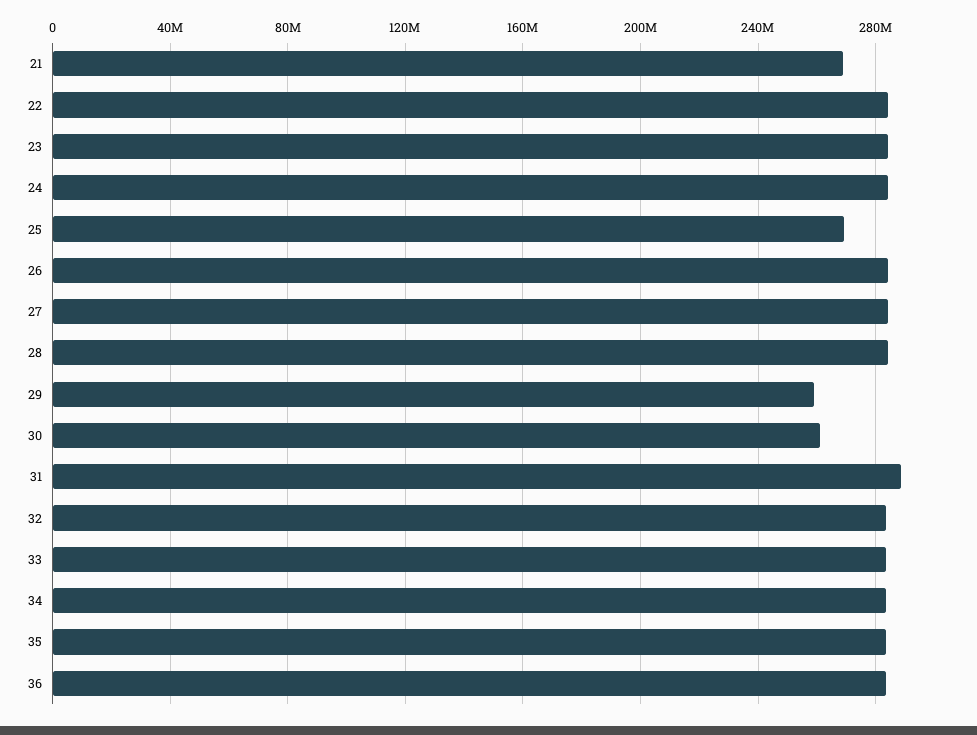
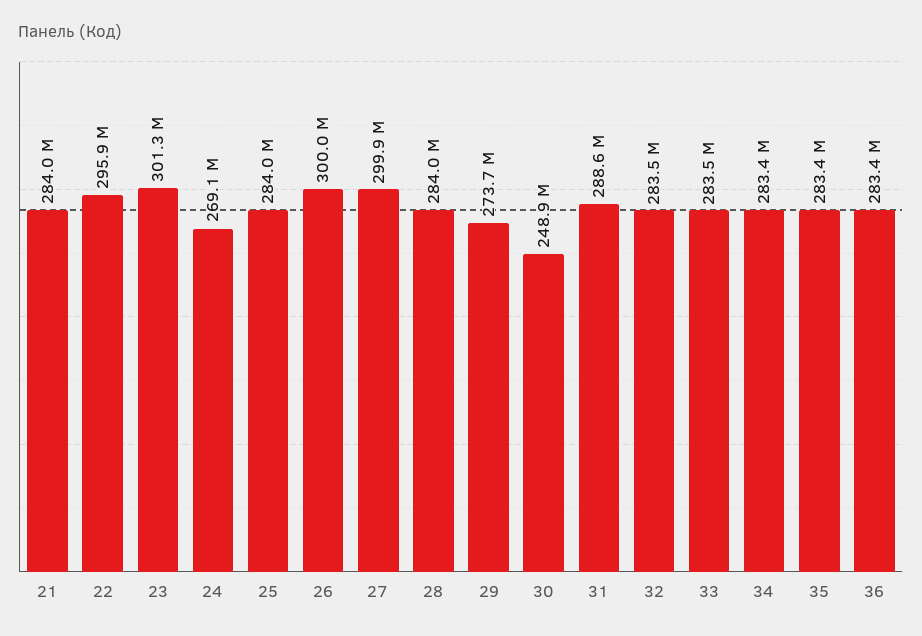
  {
-   "21": 270000000,
+   "21": 284000000,
-   "22": 285000000,
+   "22": 295900000,
-   "23": 285000000,
+   "23": 301300000,
-   "24": 285000000,
+   "24": 269100000,
-   "25": 270000000,
+   "25": 284000000,
-   "26": 285000000,
+   "26": 300000000,
-   "27": 285000000,
+   "27": 299900000,
    "28": 284000000,
-   "29": 260000000,
+   "29": 273700000,
-   "30": 260000000,
+   "30": 248900000,
    "31": 288600000,
    "32": 283500000,
    "33": 283500000,
    "34": 283400000,
    "35": 283400000,
    "36": 283400000
  }

